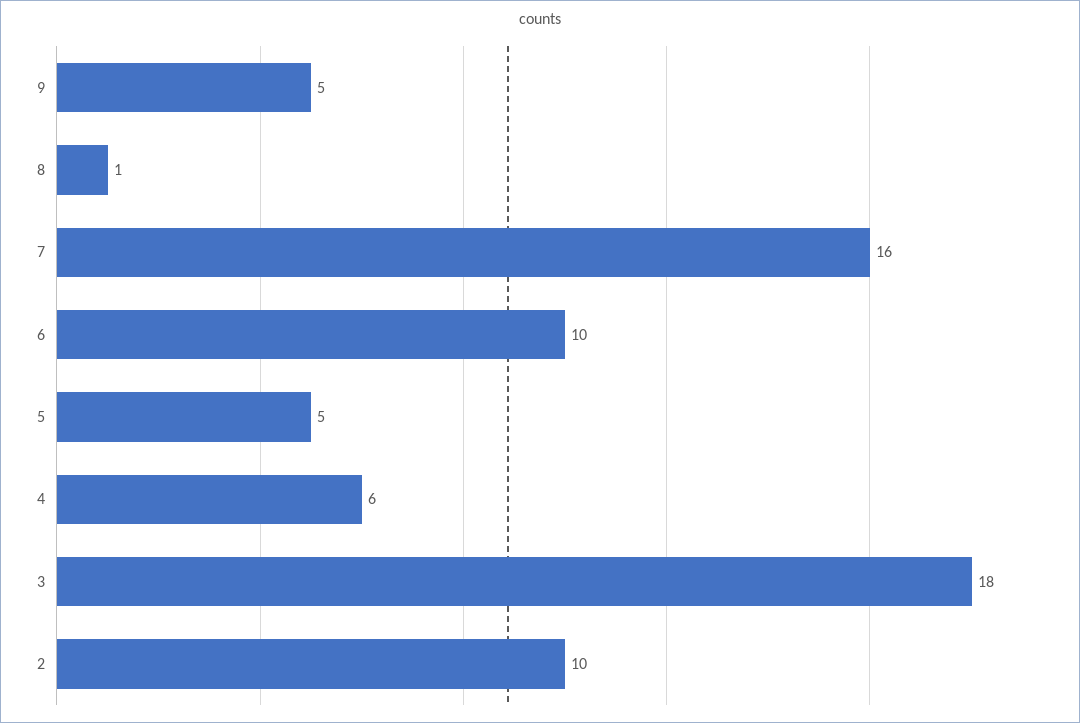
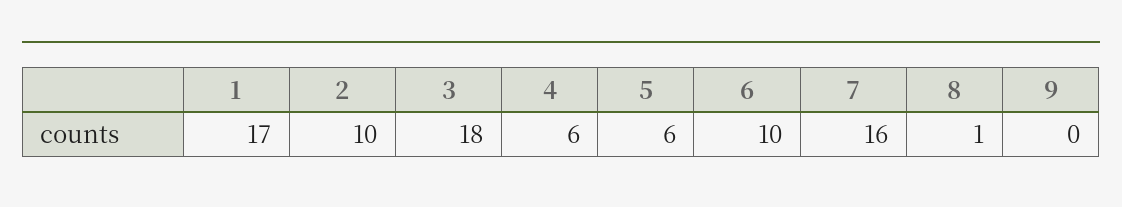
  {
-   "9": 5,
+   "9": 0,
    "8": 1,
    "7": 16,
    "6": 10,
-   "5": 5,
+   "5": 6,
    "4": 6,
    "3": 18,
-   "2": 10
+   "2": 10,
+   "1": 17
  }

